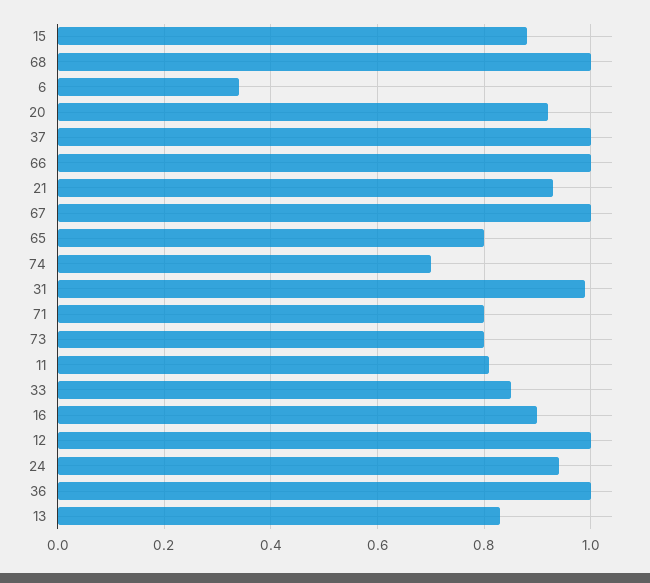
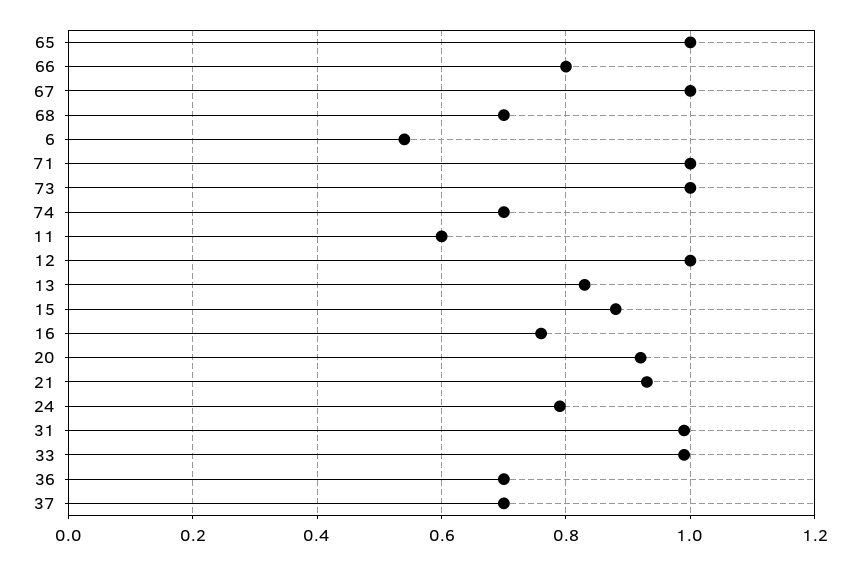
  {
    "15": 0.9,
-   "68": 1,
+   "68": 0.7,
-   "6": 0.35,
+   "6": 0.55,
    "20": 0.9,
-   "37": 1,
+   "37": 0.7,
-   "66": 1,
+   "66": 0.8,
    "21": 0.95,
    "67": 1,
-   "65": 0.8,
+   "65": 1,
    "74": 0.7,
    "31": 1,
-   "71": 0.8,
+   "71": 1,
-   "73": 0.8,
+   "73": 1,
-   "11": 0.8,
+   "11": 0.6,
-   "33": 0.85,
+   "33": 1,
-   "16": 0.9,
+   "16": 0.75,
    "12": 1,
-   "24": 0.95,
+   "24": 0.8,
-   "36": 1,
+   "36": 0.7,
    "13": 0.85
  }

